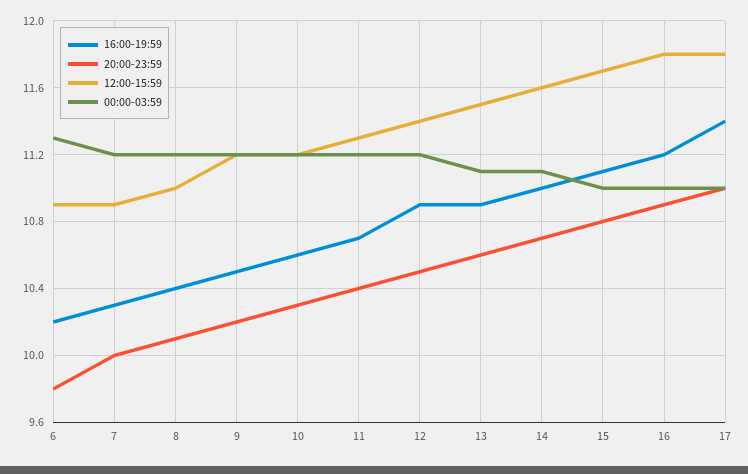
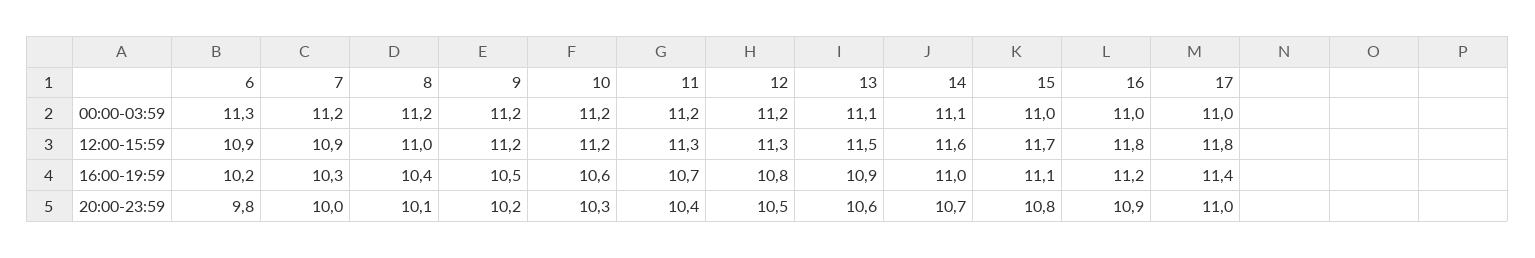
  {
    "16:00-19:59": {
      "6": 10.2,
      "7": 10.3,
      "8": 10.4,
      "9": 10.5,
      "10": 10.6,
      "11": 10.7,
-     "12": 10.9,
+     "12": 10.8,
      "13": 10.9,
      "14": 11,
      "15": 11.1,
      "16": 11.2,
      "17": 11.4
    },
    "20:00-23:59": {
      "6": 9.8,
      "7": 10,
      "8": 10.1,
      "9": 10.2,
      "10": 10.3,
      "11": 10.4,
      "12": 10.5,
      "13": 10.6,
      "14": 10.7,
      "15": 10.8,
      "16": 10.9,
      "17": 11
    },
    "12:00-15:59": {
      "6": 10.9,
      "7": 10.9,
      "8": 11,
      "9": 11.2,
      "10": 11.2,
      "11": 11.3,
-     "12": 11.4,
+     "12": 11.3,
      "13": 11.5,
      "14": 11.6,
      "15": 11.7,
      "16": 11.8,
      "17": 11.8
    },
    "00:00-03:59": {
      "6": 11.3,
      "7": 11.2,
      "8": 11.2,
      "9": 11.2,
      "10": 11.2,
      "11": 11.2,
      "12": 11.2,
      "13": 11.1,
      "14": 11.1,
      "15": 11,
      "16": 11,
      "17": 11
    }
  }

